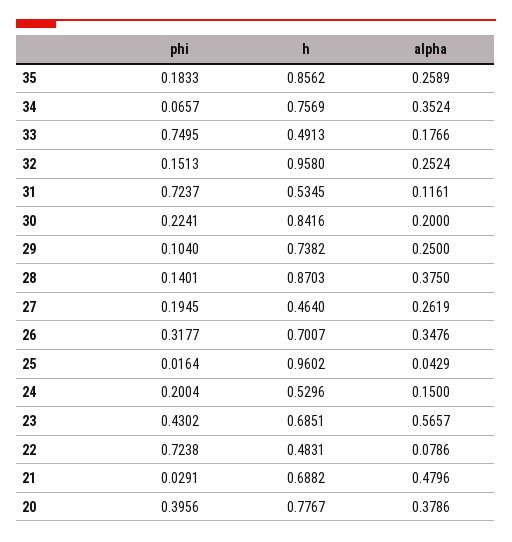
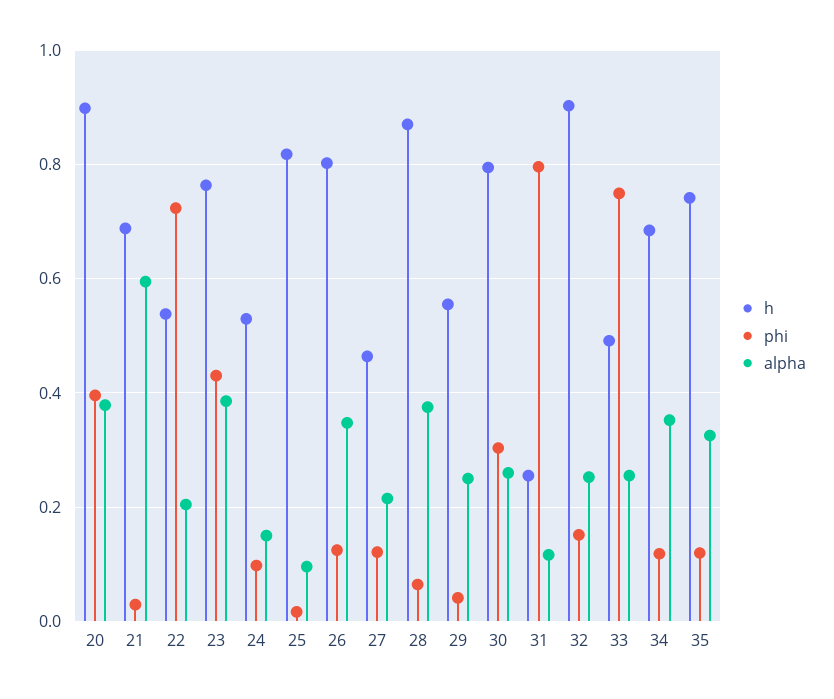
  {
    "phi": {
-     "35": 0.1833,
+     "35": 0.12,
-     "34": 0.0657,
+     "34": 0.12,
      "33": 0.7495,
      "32": 0.1513,
-     "31": 0.7237,
+     "31": 0.8,
-     "30": 0.2241,
+     "30": 0.3,
-     "29": 0.104,
+     "29": 0.04,
-     "28": 0.1401,
+     "28": 0.06,
-     "27": 0.1945,
+     "27": 0.12,
-     "26": 0.3177,
+     "26": 0.12,
      "25": 0.0164,
-     "24": 0.2004,
+     "24": 0.1,
      "23": 0.4302,
      "22": 0.7238,
      "21": 0.0291,
      "20": 0.3956
    },
    "h": {
-     "35": 0.8562,
+     "35": 0.74,
-     "34": 0.7569,
+     "34": 0.68,
      "33": 0.4913,
-     "32": 0.958,
+     "32": 0.9,
-     "31": 0.5345,
+     "31": 0.26,
-     "30": 0.8416,
+     "30": 0.8,
-     "29": 0.7382,
+     "29": 0.56,
      "28": 0.8703,
      "27": 0.464,
-     "26": 0.7007,
+     "26": 0.8,
-     "25": 0.9602,
+     "25": 0.82,
      "24": 0.5296,
-     "23": 0.6851,
+     "23": 0.76,
-     "22": 0.4831,
+     "22": 0.54,
      "21": 0.6882,
-     "20": 0.7767
+     "20": 0.9
    },
    "alpha": {
-     "35": 0.2589,
+     "35": 0.32,
      "34": 0.3524,
-     "33": 0.1766,
+     "33": 0.26,
      "32": 0.2524,
      "31": 0.1161,
-     "30": 0.2,
+     "30": 0.26,
      "29": 0.25,
      "28": 0.375,
-     "27": 0.2619,
+     "27": 0.22,
      "26": 0.3476,
-     "25": 0.0429,
+     "25": 0.1,
      "24": 0.15,
-     "23": 0.5657,
+     "23": 0.38,
-     "22": 0.0786,
+     "22": 0.2,
-     "21": 0.4796,
+     "21": 0.6,
      "20": 0.3786
    }
  }

